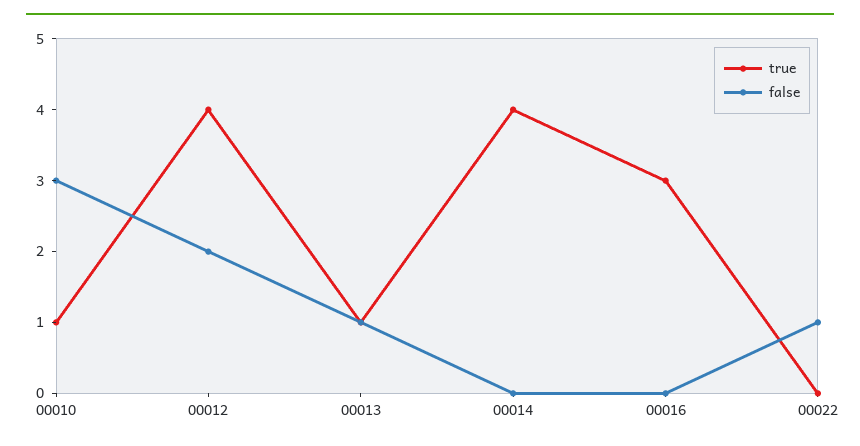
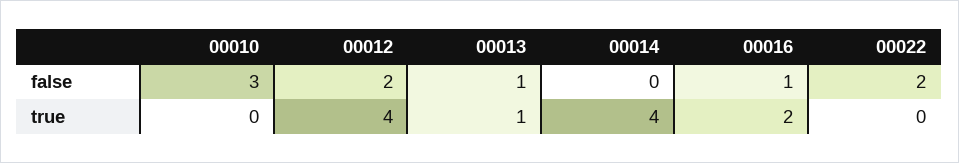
  {
    "true": {
-     "00010": 1,
+     "00010": 0,
      "00012": 4,
      "00013": 1,
      "00014": 4,
-     "00016": 3,
+     "00016": 2,
      "00022": 0
    },
    "false": {
      "00010": 3,
      "00012": 2,
      "00013": 1,
      "00014": 0,
-     "00016": 0,
+     "00016": 1,
-     "00022": 1
+     "00022": 2
    }
  }

